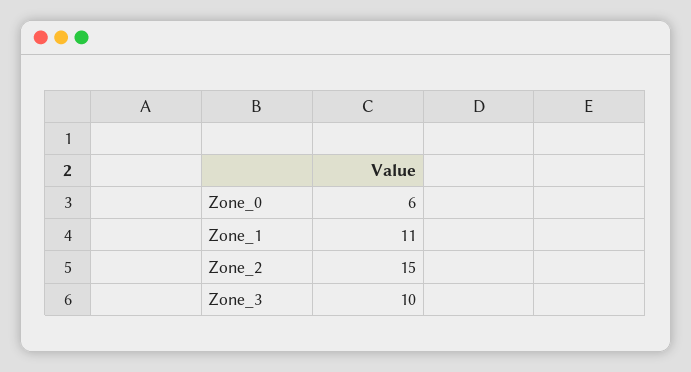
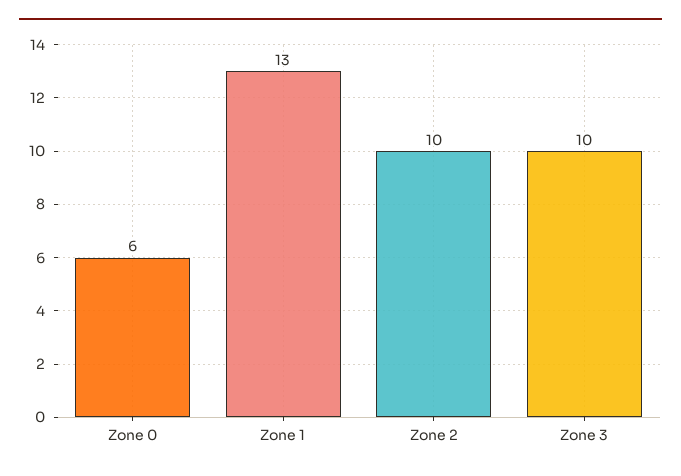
  {
    "Zone_0": 6,
-   "Zone_1": 11,
+   "Zone_1": 13,
-   "Zone_2": 15,
+   "Zone_2": 10,
    "Zone_3": 10
  }

